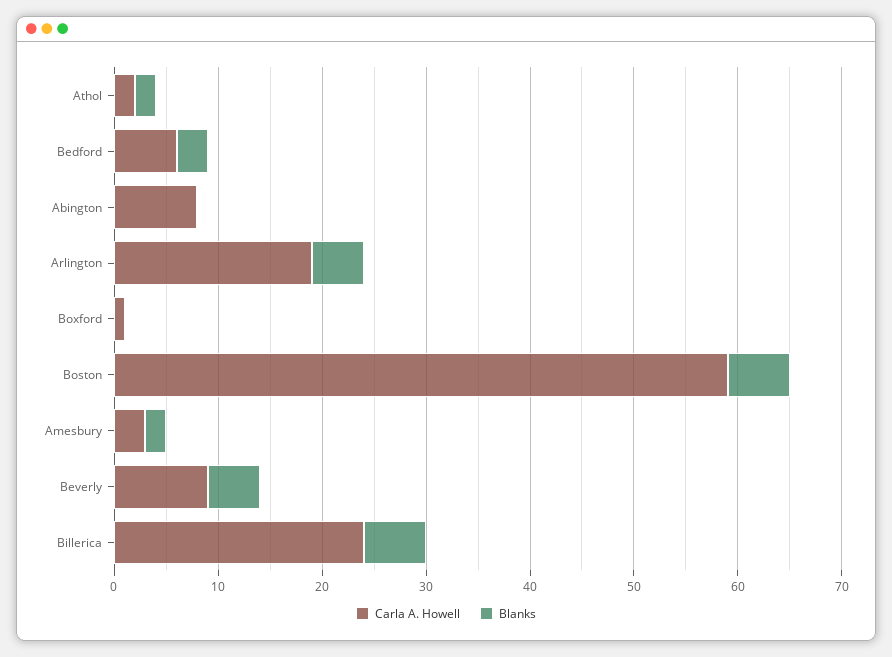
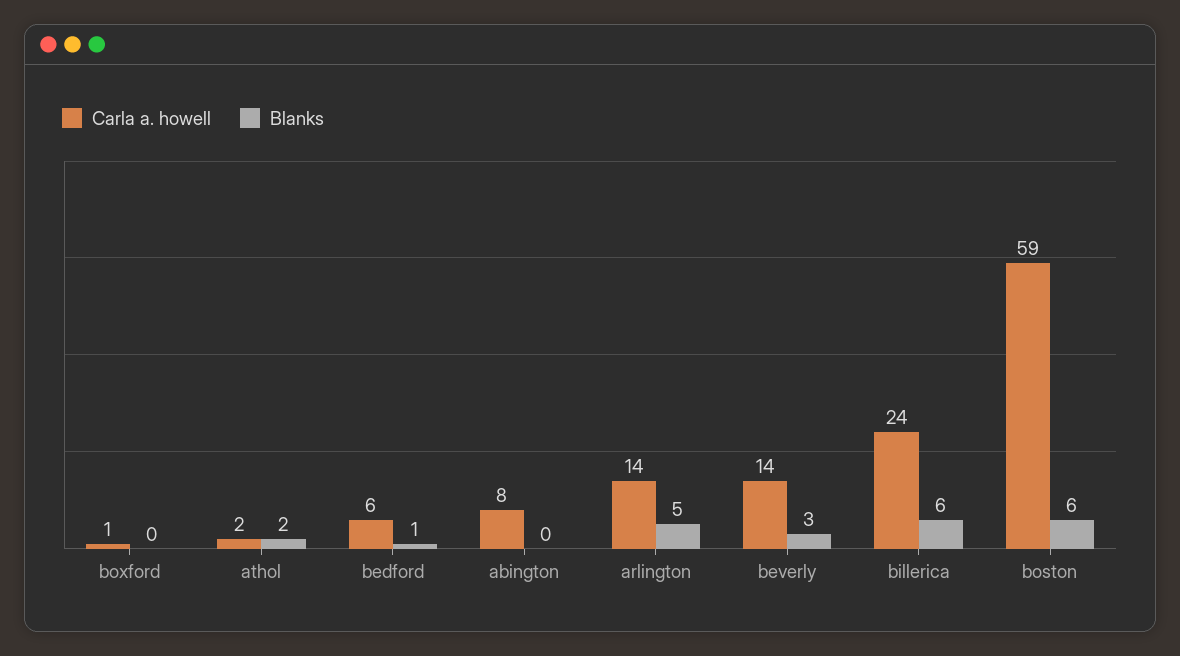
  {
    "Carla A. Howell": {
      "Athol": 2,
      "Bedford": 6,
      "Abington": 8,
-     "Arlington": 19,
+     "Arlington": 14,
      "Boxford": 1,
      "Boston": 59,
-     "Amesbury": 3,
-     "Beverly": 9,
+     "Beverly": 14,
      "Billerica": 24
    },
    "Blanks": {
      "Athol": 2,
-     "Bedford": 3,
+     "Bedford": 1,
      "Abington": 0,
      "Arlington": 5,
      "Boxford": 0,
      "Boston": 6,
-     "Amesbury": 2,
-     "Beverly": 5,
+     "Beverly": 3,
      "Billerica": 6
    }
  }

